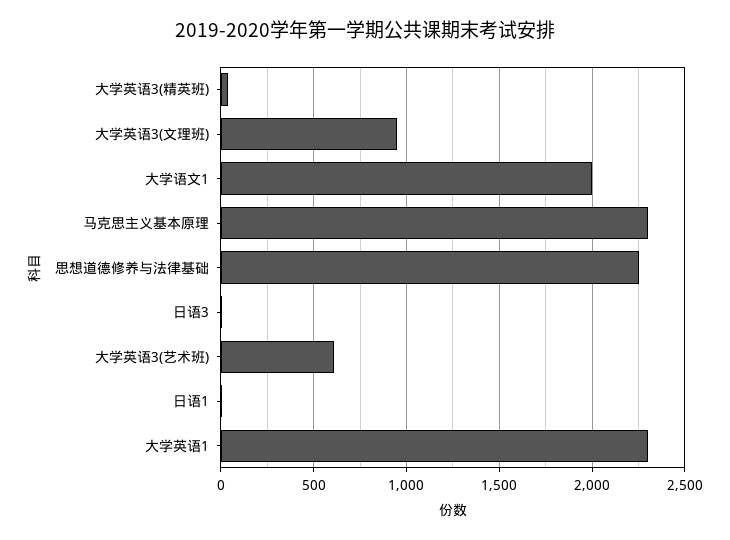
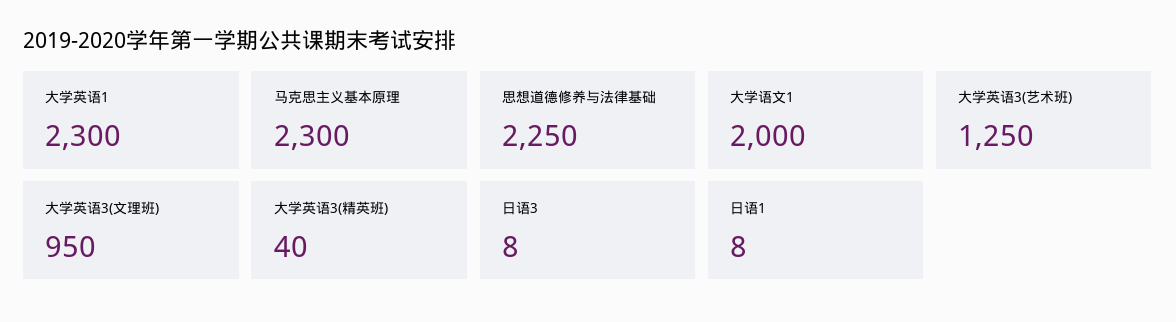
  {
    "大学英语3(精英班)": 40,
    "大学英语3(文理班)": 950,
    "大学语文1": 2000,
    "马克思主义基本原理": 2300,
    "思想道德修养与法律基础": 2250,
    "日语3": 8,
-   "大学英语3(艺术班)": 600,
+   "大学英语3(艺术班)": 1250,
    "日语1": 8,
    "大学英语1": 2300
  }

